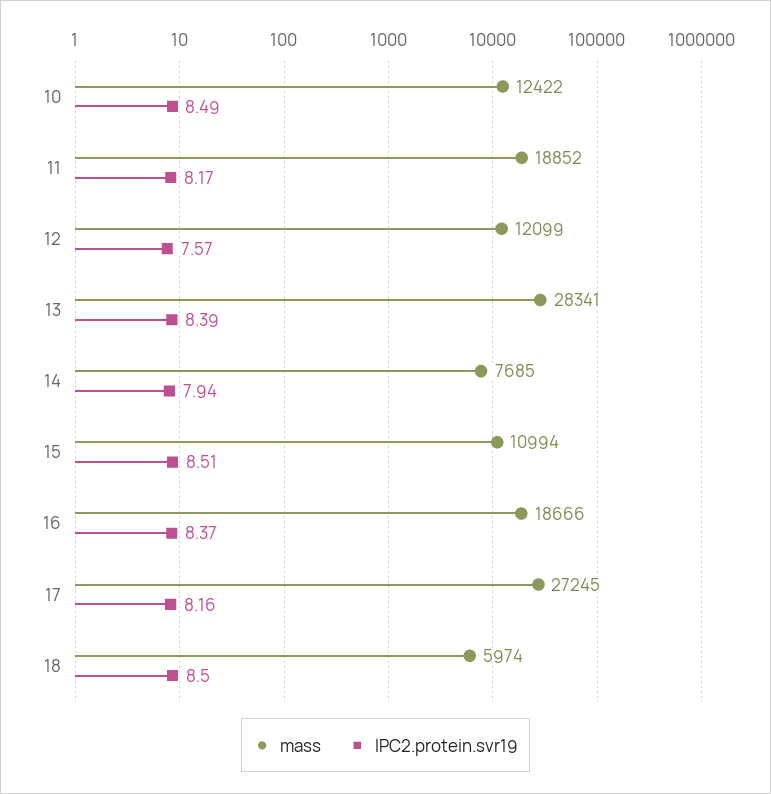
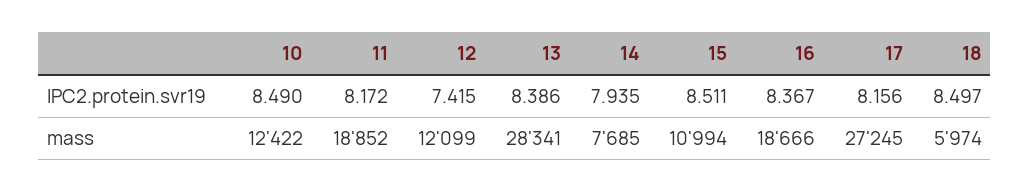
  {
    "mass": {
      "10": 12422,
      "11": 18852,
      "12": 12099,
      "13": 28341,
      "14": 7685,
      "15": 10994,
      "16": 18666,
      "17": 27245,
      "18": 5974
    },
    "IPC2.protein.svr19": {
      "10": 8.49,
      "11": 8.172,
-     "12": 7.57,
+     "12": 7.415,
      "13": 8.386,
      "14": 7.935,
      "15": 8.511,
      "16": 8.367,
      "17": 8.156,
      "18": 8.497
    }
  }

